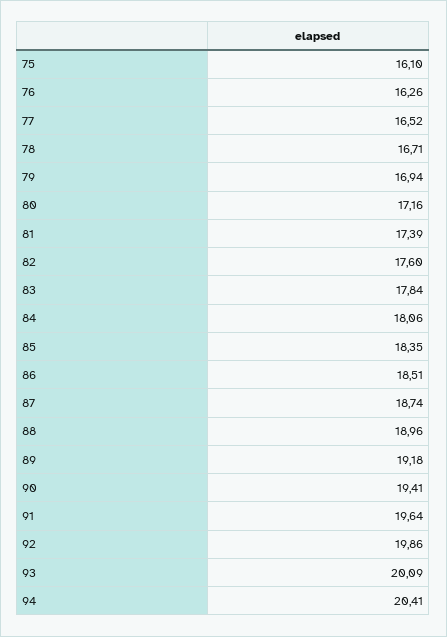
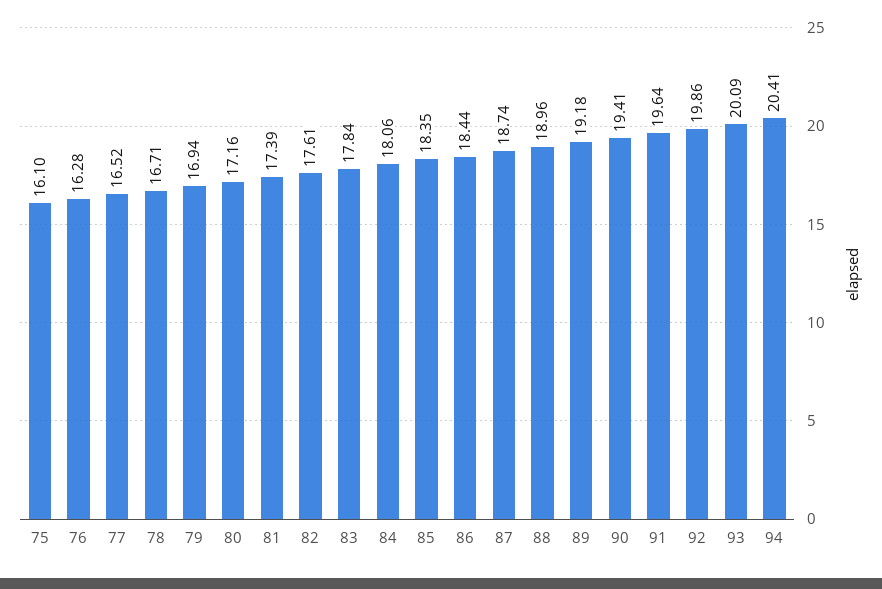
  {
    "75": 16.1,
-   "76": 16.26,
+   "76": 16.28,
    "77": 16.52,
    "78": 16.71,
    "79": 16.94,
    "80": 17.16,
    "81": 17.39,
-   "82": 17.6,
+   "82": 17.61,
    "83": 17.84,
    "84": 18.06,
    "85": 18.35,
-   "86": 18.51,
+   "86": 18.44,
    "87": 18.74,
    "88": 18.96,
    "89": 19.18,
    "90": 19.41,
    "91": 19.64,
    "92": 19.86,
    "93": 20.09,
    "94": 20.41
  }

